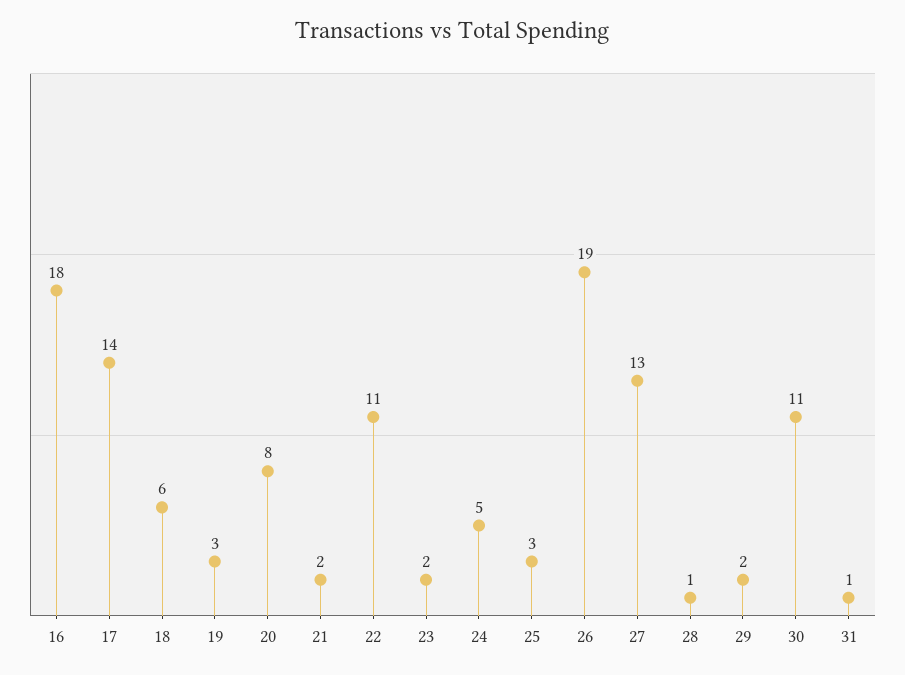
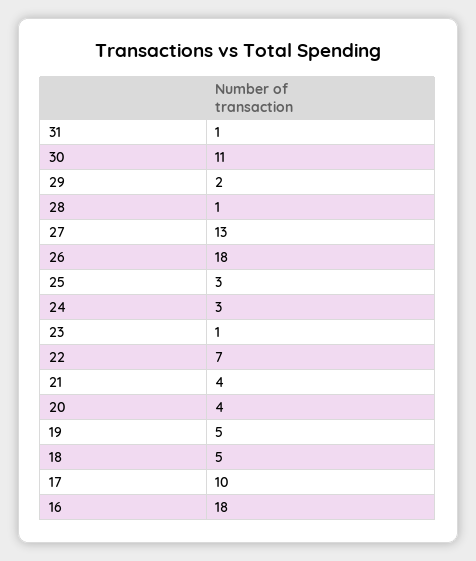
  {
    "16": 18,
-   "17": 14,
+   "17": 10,
-   "18": 6,
+   "18": 5,
-   "19": 3,
+   "19": 5,
-   "20": 8,
+   "20": 4,
-   "21": 2,
+   "21": 4,
-   "22": 11,
+   "22": 7,
-   "23": 2,
+   "23": 1,
-   "24": 5,
+   "24": 3,
    "25": 3,
-   "26": 19,
+   "26": 18,
    "27": 13,
    "28": 1,
    "29": 2,
    "30": 11,
    "31": 1
  }

